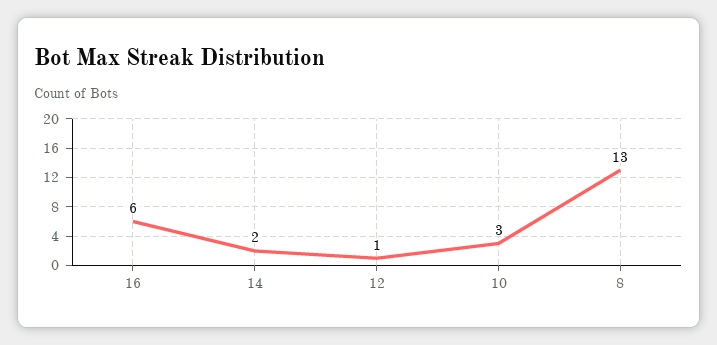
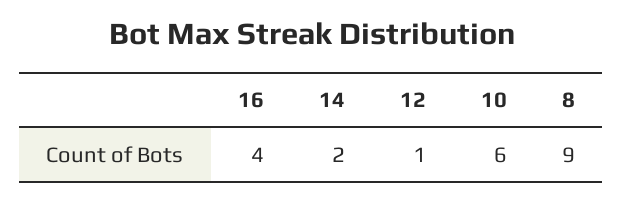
  {
-   "16": 6,
+   "16": 4,
    "14": 2,
    "12": 1,
-   "10": 3,
+   "10": 6,
-   "8": 13
+   "8": 9
  }

